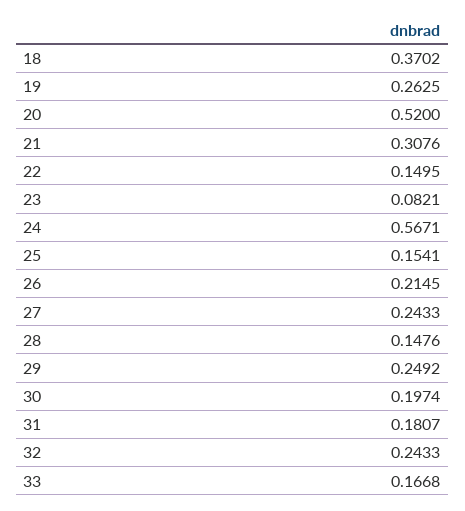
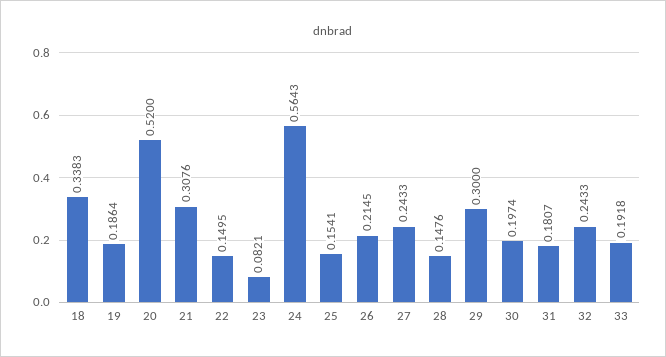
  {
-   "18": 0.3702,
+   "18": 0.3383,
-   "19": 0.2625,
+   "19": 0.1864,
    "20": 0.52,
    "21": 0.3076,
    "22": 0.1495,
    "23": 0.0821,
-   "24": 0.5671,
+   "24": 0.5643,
    "25": 0.1541,
    "26": 0.2145,
    "27": 0.2433,
    "28": 0.1476,
-   "29": 0.2492,
+   "29": 0.3,
    "30": 0.1974,
    "31": 0.1807,
    "32": 0.2433,
-   "33": 0.1668
+   "33": 0.1918
  }

